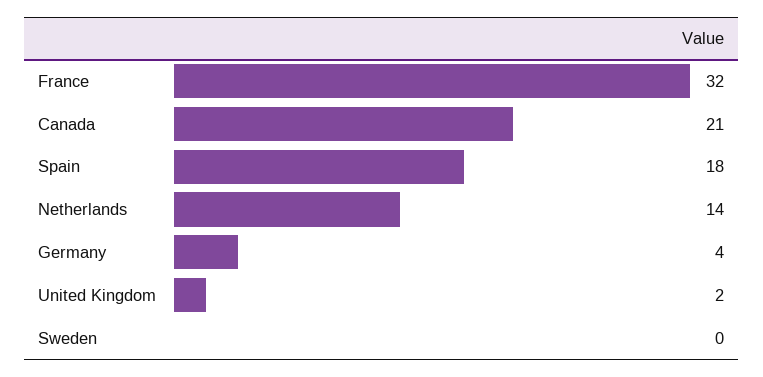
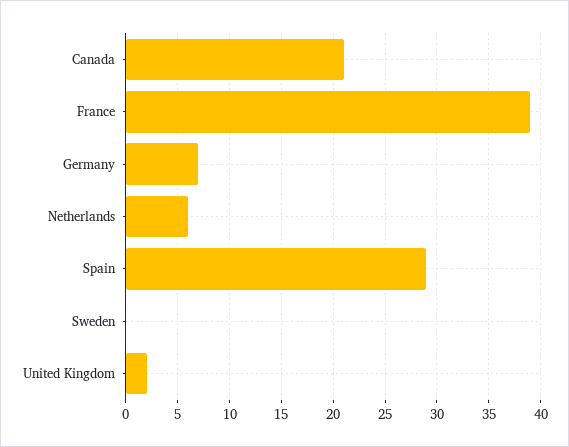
  {
-   "France": 32,
+   "France": 39,
    "Canada": 21,
-   "Spain": 18,
+   "Spain": 29,
-   "Netherlands": 14,
+   "Netherlands": 6,
-   "Germany": 4,
+   "Germany": 7,
    "United Kingdom": 2,
    "Sweden": 0
  }

